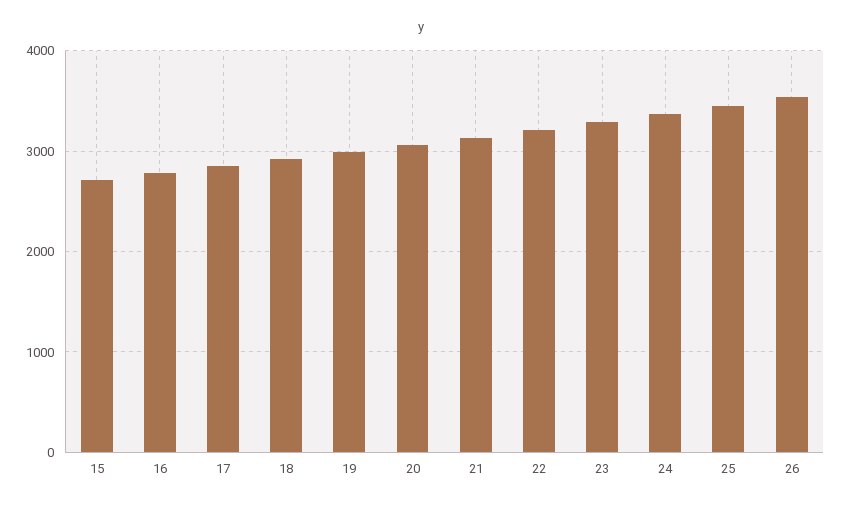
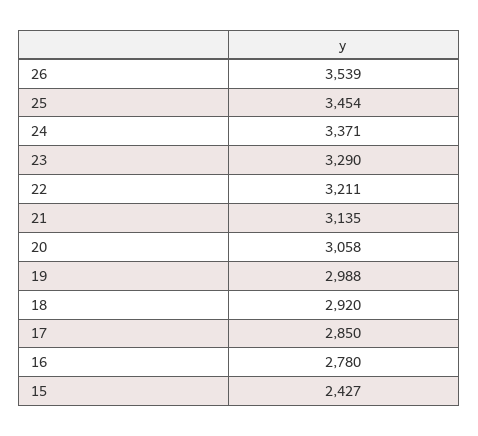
  {
-   "15": 2700,
+   "15": 2427,
    "16": 2780,
    "17": 2850,
    "18": 2920,
    "19": 2988,
    "20": 3058,
    "21": 3135,
    "22": 3211,
    "23": 3290,
    "24": 3371,
    "25": 3454,
    "26": 3539
  }

